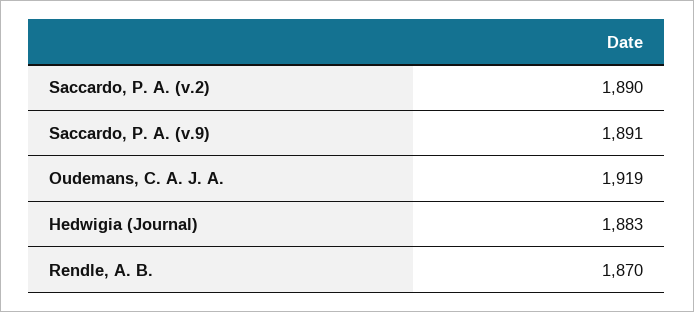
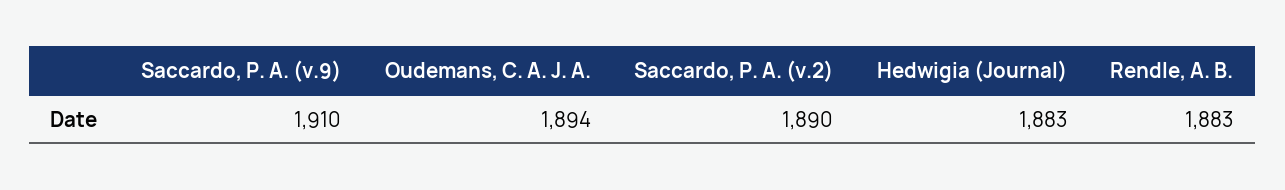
  {
    "Saccardo, P. A. (v.2)": 1890,
-   "Saccardo, P. A. (v.9)": 1891,
+   "Saccardo, P. A. (v.9)": 1910,
-   "Oudemans, C. A. J. A.": 1919,
+   "Oudemans, C. A. J. A.": 1894,
    "Hedwigia (Journal)": 1883,
-   "Rendle, A. B.": 1870
+   "Rendle, A. B.": 1883
  }

